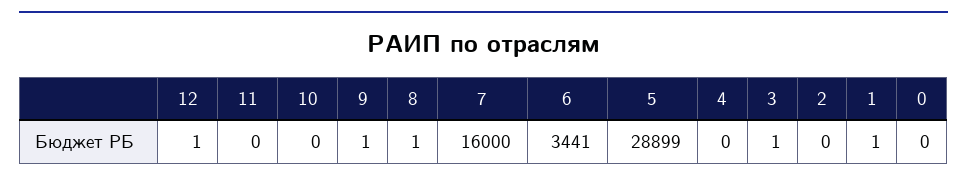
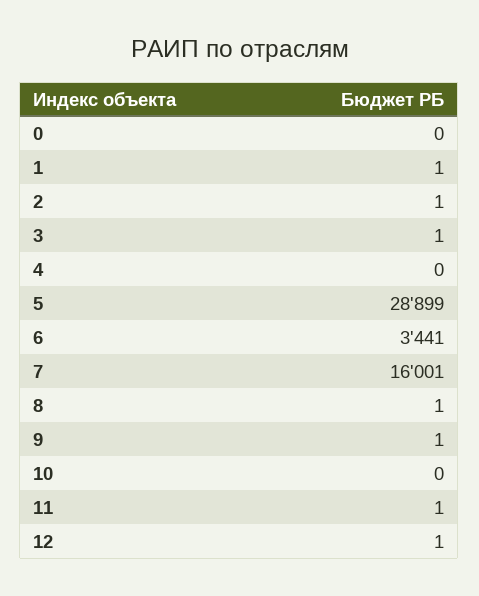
  {
    "12": 1,
-   "11": 0,
+   "11": 1,
    "10": 0,
    "9": 1,
    "8": 1,
-   "7": 16000,
+   "7": 16001,
    "6": 3441,
    "5": 28899,
    "4": 0,
    "3": 1,
-   "2": 0,
+   "2": 1,
    "1": 1,
    "0": 0
  }

